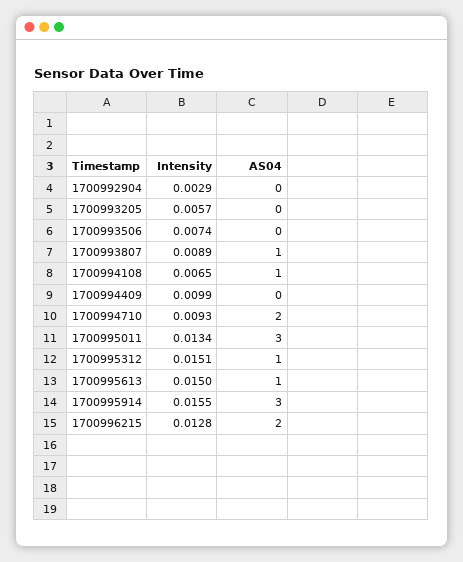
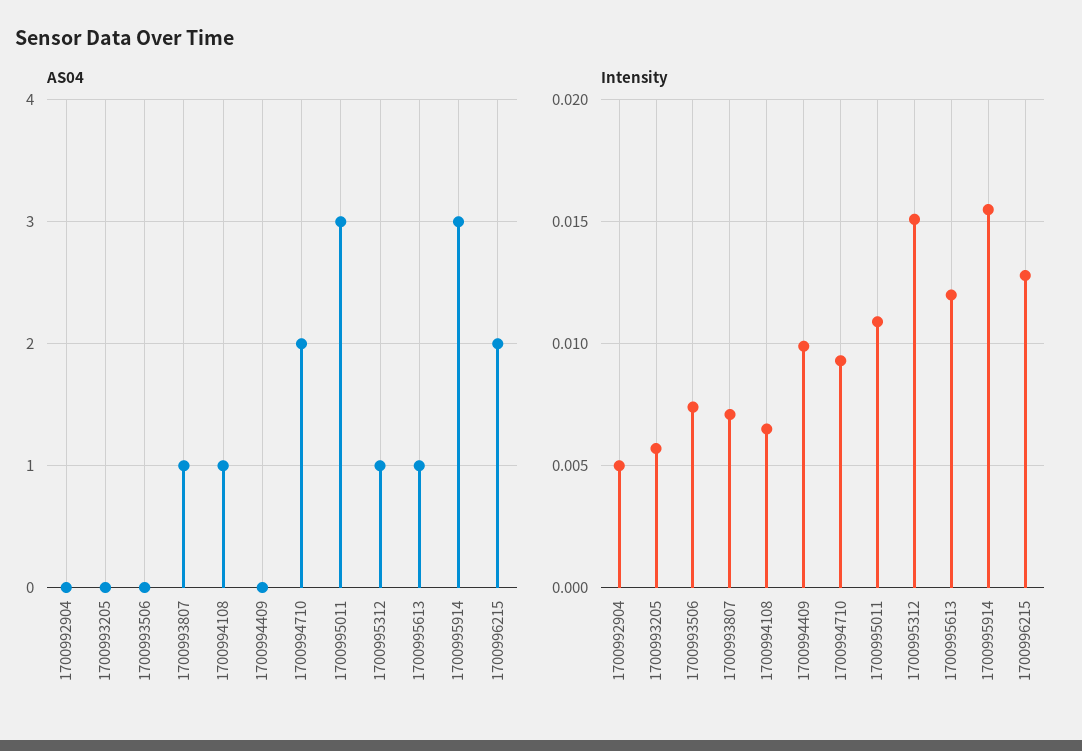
  {
    "Intensity": {
-     "1700992904": 0.0029,
+     "1700992904": 0.005,
      "1700993205": 0.0057,
      "1700993506": 0.0074,
-     "1700993807": 0.0089,
+     "1700993807": 0.007,
      "1700994108": 0.0065,
      "1700994409": 0.0099,
      "1700994710": 0.0093,
-     "1700995011": 0.0134,
+     "1700995011": 0.011,
      "1700995312": 0.0151,
-     "1700995613": 0.015,
+     "1700995613": 0.012,
      "1700995914": 0.0155,
      "1700996215": 0.0128
    },
    "AS04": {
      "1700992904": 0,
      "1700993205": 0,
      "1700993506": 0,
      "1700993807": 1,
      "1700994108": 1,
      "1700994409": 0,
      "1700994710": 2,
      "1700995011": 3,
      "1700995312": 1,
      "1700995613": 1,
      "1700995914": 3,
      "1700996215": 2
    }
  }

